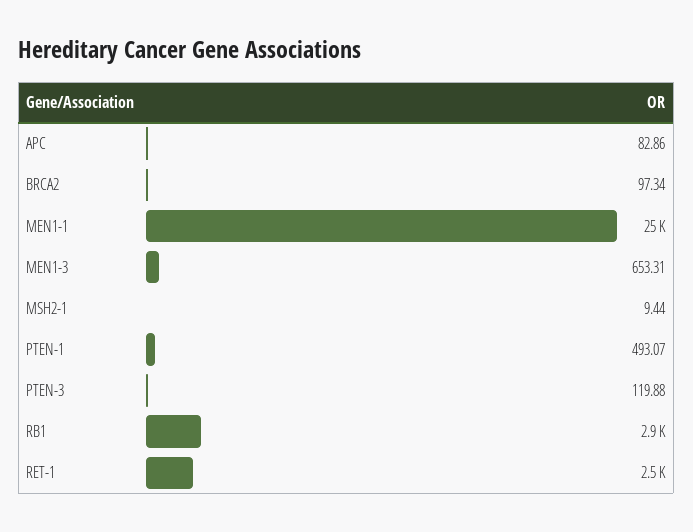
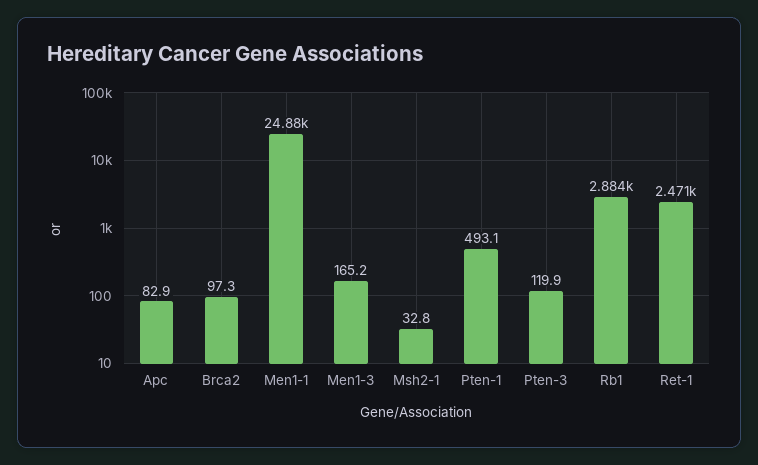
  {
    "APC": 82.86,
    "BRCA2": 97.34,
    "MEN1-1": 24880,
-   "MEN1-3": 653.31,
+   "MEN1-3": 165.2,
-   "MSH2-1": 9.44,
+   "MSH2-1": 32.8,
    "PTEN-1": 493.07,
    "PTEN-3": 119.88,
    "RB1": 2884,
    "RET-1": 2471
  }

